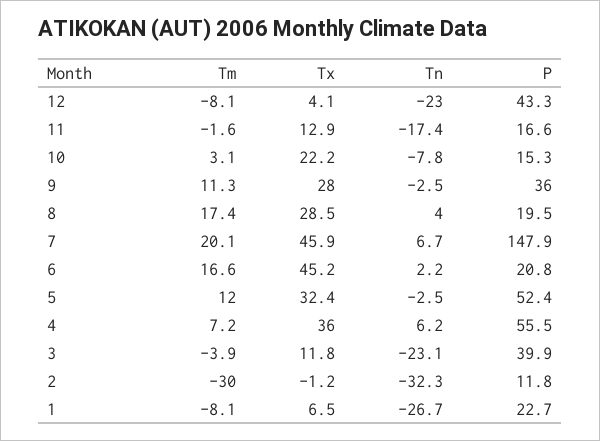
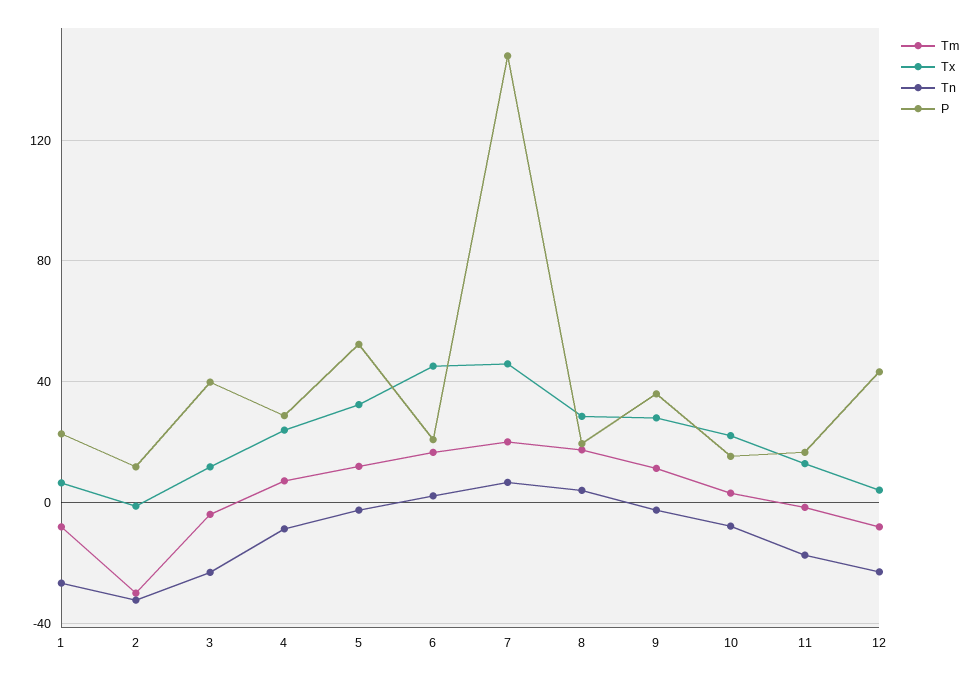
  {
    "Tm": {
      "12": -8.1,
      "11": -1.6,
      "10": 3.1,
      "9": 11.3,
      "8": 17.4,
      "7": 20.1,
      "6": 16.6,
      "5": 12,
      "4": 7.2,
      "3": -3.9,
      "2": -30,
      "1": -8.1
    },
    "Tx": {
      "12": 4.1,
      "11": 12.9,
      "10": 22.2,
      "9": 28,
      "8": 28.5,
      "7": 45.9,
      "6": 45.2,
      "5": 32.4,
-     "4": 36,
+     "4": 25,
      "3": 11.8,
      "2": -1.2,
      "1": 6.5
    },
    "Tn": {
      "12": -23,
      "11": -17.4,
      "10": -7.8,
      "9": -2.5,
      "8": 4,
      "7": 6.7,
      "6": 2.2,
      "5": -2.5,
-     "4": 6.2,
+     "4": -10,
      "3": -23.1,
      "2": -32.3,
      "1": -26.7
    },
    "P": {
      "12": 43.3,
      "11": 16.6,
      "10": 15.3,
      "9": 36,
      "8": 19.5,
      "7": 147.9,
      "6": 20.8,
      "5": 52.4,
-     "4": 55.5,
+     "4": 30,
      "3": 39.9,
      "2": 11.8,
      "1": 22.7
    }
  }

